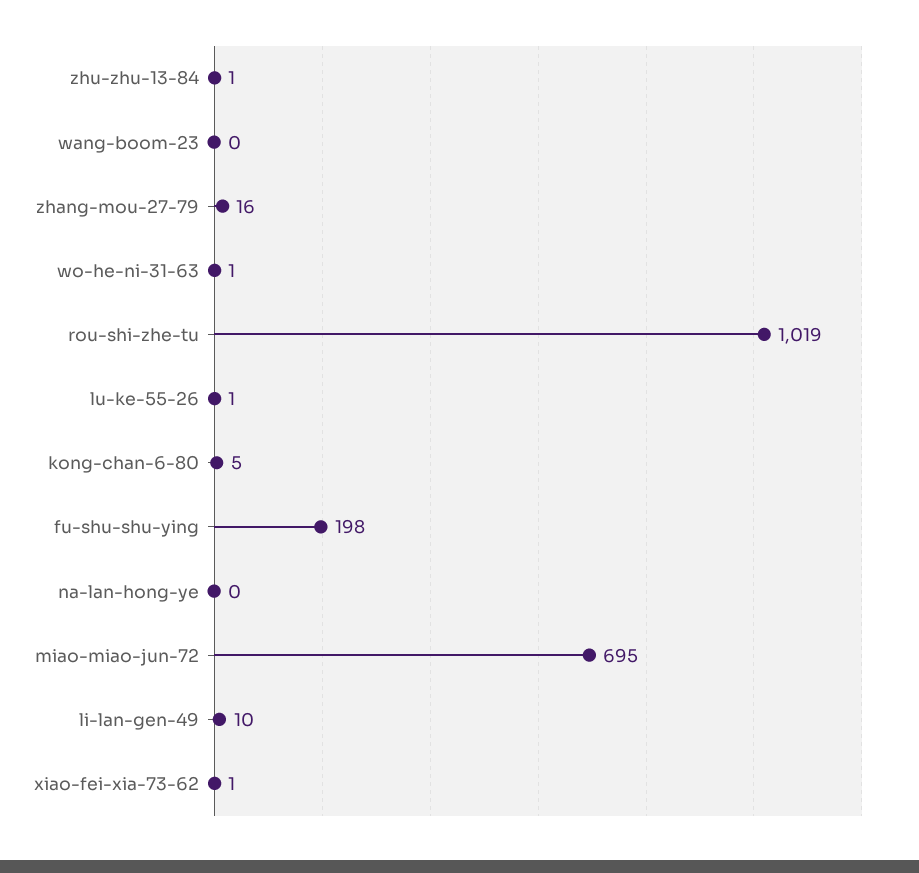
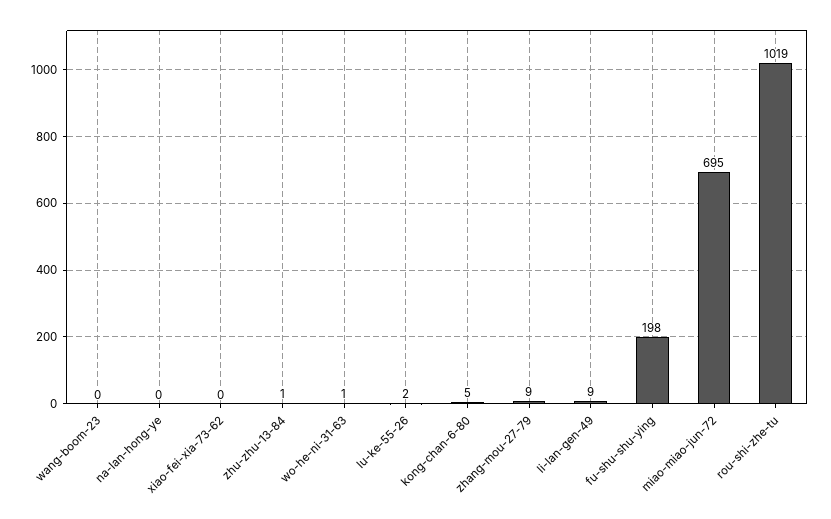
  {
    "zhu-zhu-13-84": 1,
    "wang-boom-23": 0,
-   "zhang-mou-27-79": 16,
+   "zhang-mou-27-79": 9,
    "wo-he-ni-31-63": 1,
    "rou-shi-zhe-tu": 1019,
-   "lu-ke-55-26": 1,
+   "lu-ke-55-26": 2,
    "kong-chan-6-80": 5,
    "fu-shu-shu-ying": 198,
    "na-lan-hong-ye": 0,
    "miao-miao-jun-72": 695,
-   "li-lan-gen-49": 10,
+   "li-lan-gen-49": 9,
-   "xiao-fei-xia-73-62": 1
+   "xiao-fei-xia-73-62": 0
  }

